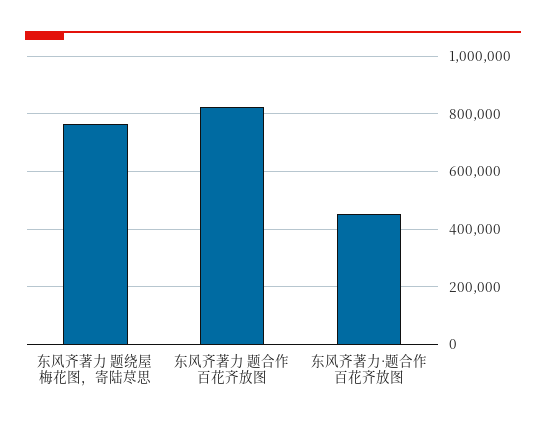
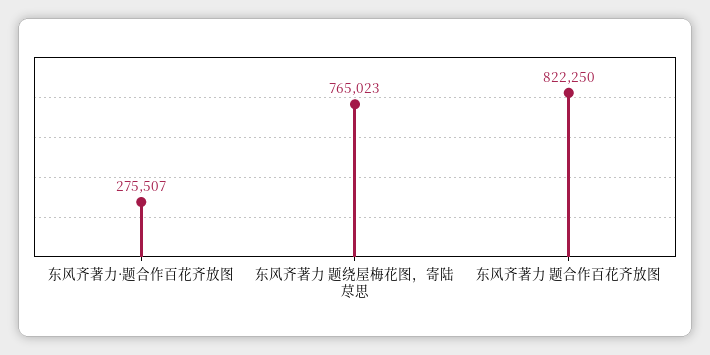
  {
    "东风齐著力 题绕屋梅花图，寄陆荩思": 765023,
    "东风齐著力 题合作百花齐放图": 822250,
-   "东风齐著力·题合作百花齐放图": 450000
+   "东风齐著力·题合作百花齐放图": 275507
  }

